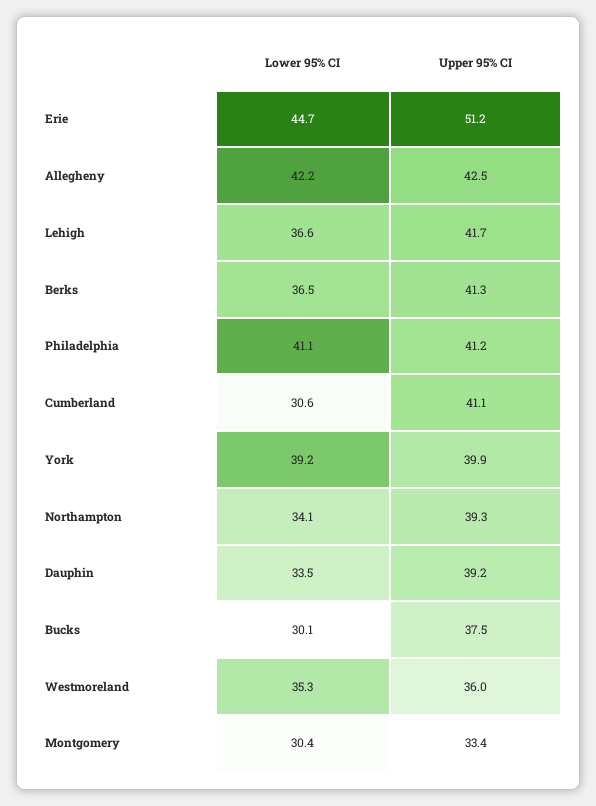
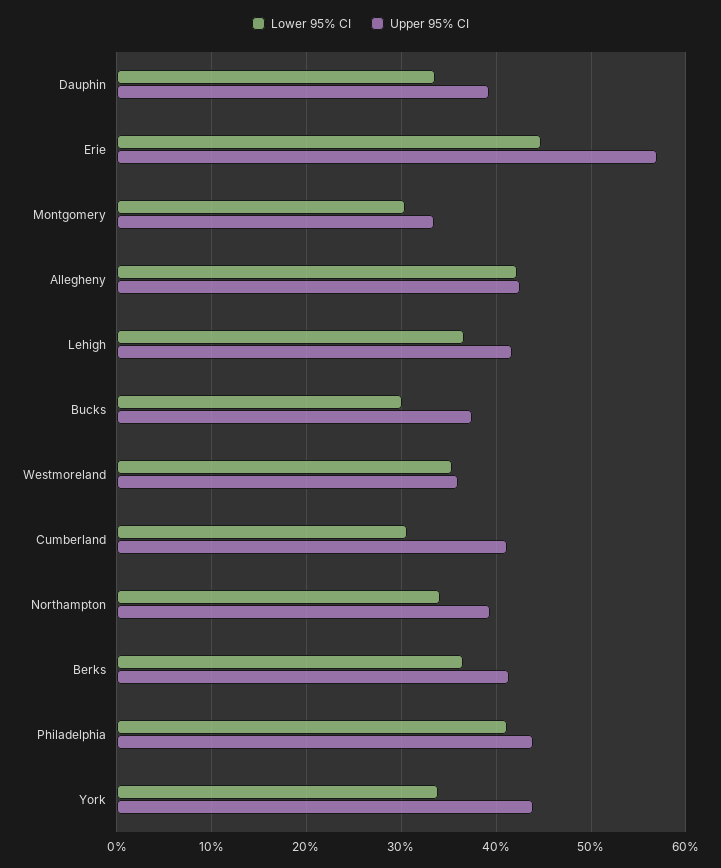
  {
    "Lower 95% CI": {
      "Erie": 44.7,
      "Allegheny": 42.2,
      "Lehigh": 36.6,
      "Berks": 36.5,
      "Philadelphia": 41.1,
      "Cumberland": 30.6,
-     "York": 39.2,
+     "York": 34,
      "Northampton": 34.1,
      "Dauphin": 33.5,
      "Bucks": 30.1,
      "Westmoreland": 35.3,
      "Montgomery": 30.4
    },
    "Upper 95% CI": {
-     "Erie": 51.2,
+     "Erie": 57,
      "Allegheny": 42.5,
      "Lehigh": 41.7,
      "Berks": 41.3,
-     "Philadelphia": 41.2,
+     "Philadelphia": 44,
      "Cumberland": 41.1,
-     "York": 39.9,
+     "York": 44,
      "Northampton": 39.3,
      "Dauphin": 39.2,
      "Bucks": 37.5,
      "Westmoreland": 36,
      "Montgomery": 33.4
    }
  }

